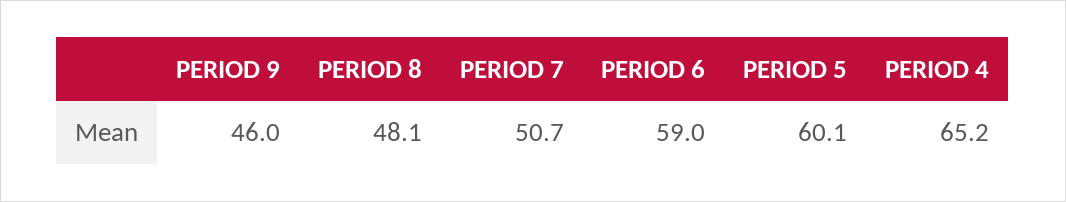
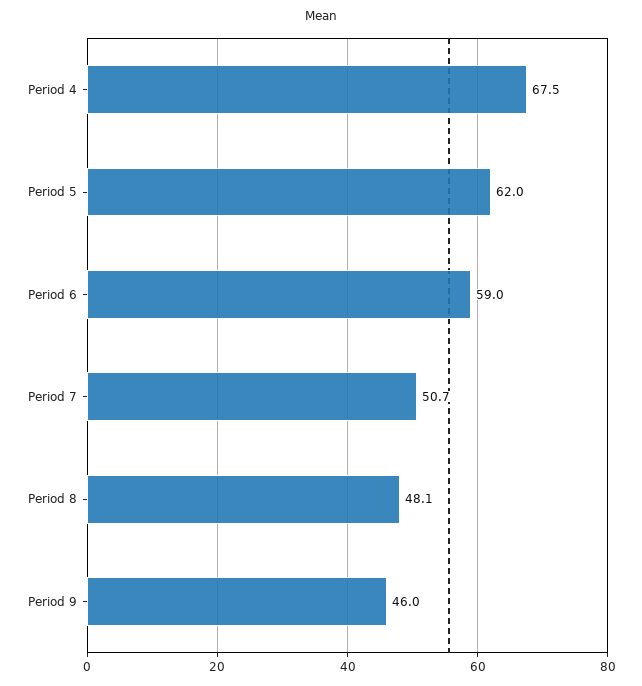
  {
    "PERIOD 9": 46,
    "PERIOD 8": 48.1,
    "PERIOD 7": 50.7,
    "PERIOD 6": 59,
-   "PERIOD 5": 60.1,
+   "PERIOD 5": 62,
-   "PERIOD 4": 65.2
+   "PERIOD 4": 67.5
  }

